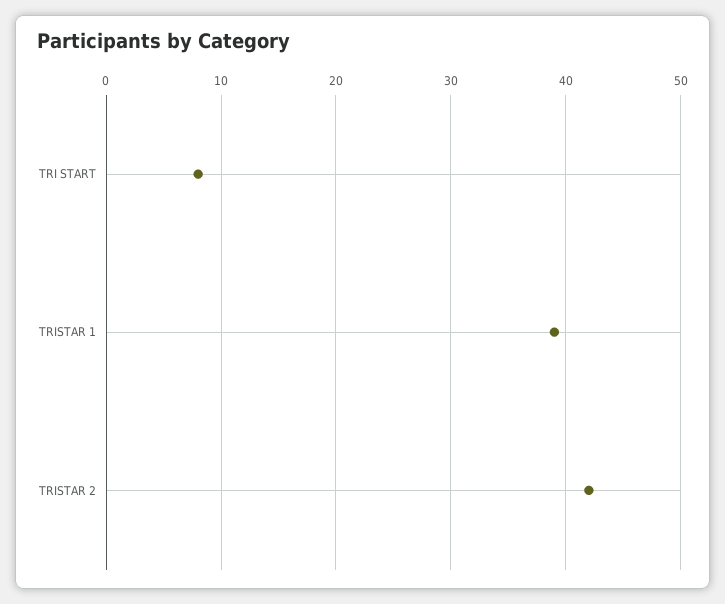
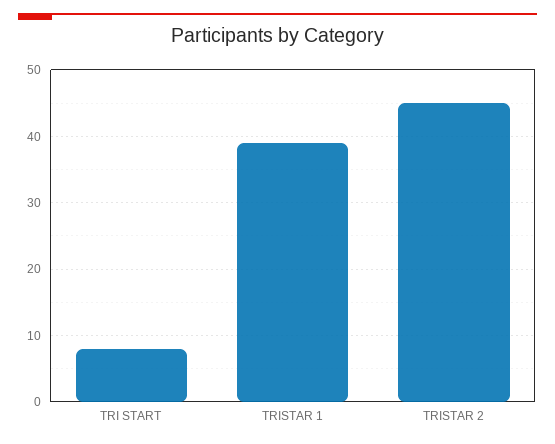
  {
    "TRI START": 8,
    "TRISTAR 1": 39,
-   "TRISTAR 2": 42
+   "TRISTAR 2": 45
  }

